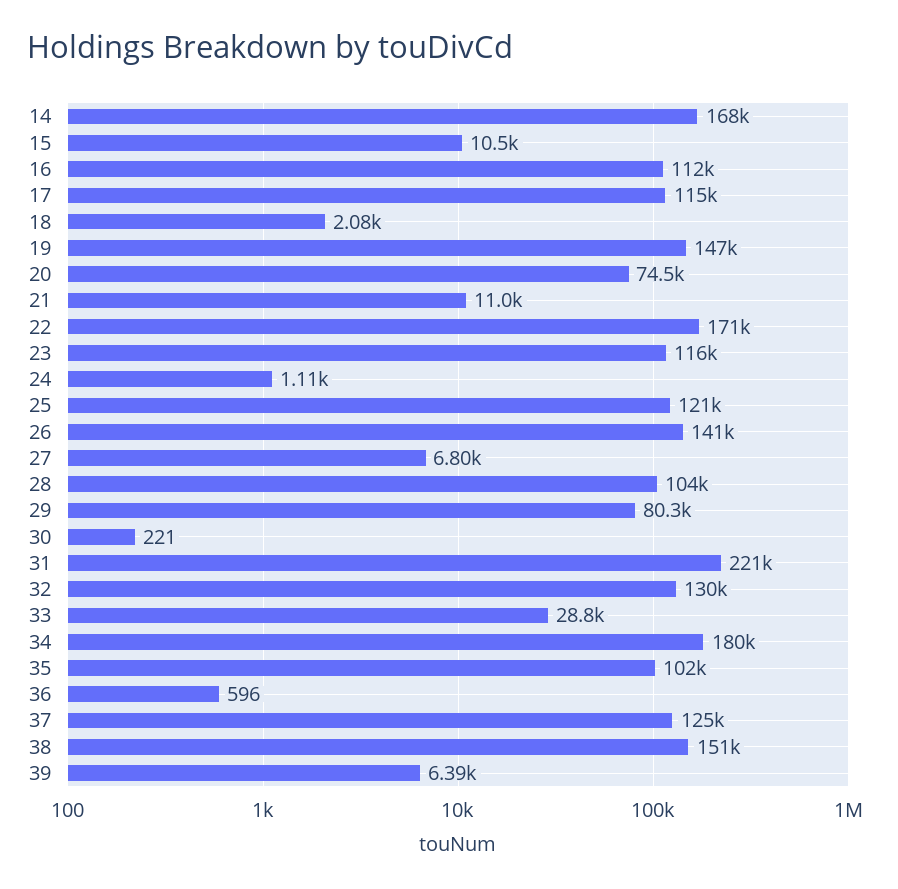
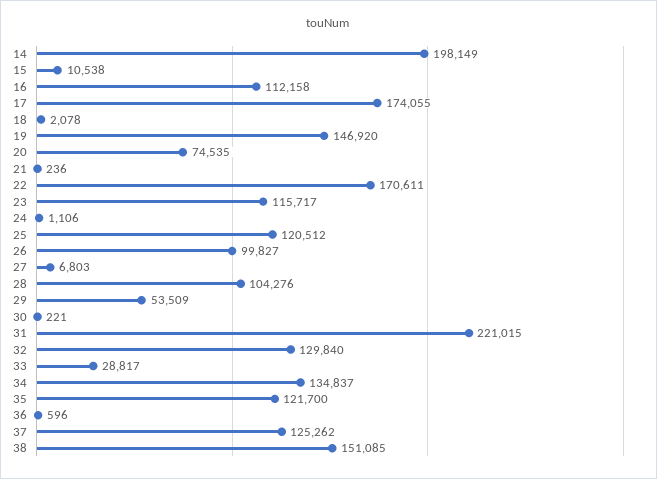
  {
-   "14": 168000,
+   "14": 198149,
    "15": 10538,
    "16": 112158,
-   "17": 115000,
+   "17": 174055,
    "18": 2078,
    "19": 146920,
    "20": 74535,
-   "21": 11000,
+   "21": 236,
    "22": 170611,
    "23": 115717,
    "24": 1106,
    "25": 120512,
-   "26": 141000,
+   "26": 99827,
    "27": 6803,
    "28": 104276,
-   "29": 80300,
+   "29": 53509,
    "30": 221,
    "31": 221015,
    "32": 129840,
    "33": 28817,
-   "34": 180000,
+   "34": 134837,
-   "35": 102000,
+   "35": 121700,
    "36": 596,
    "37": 125262,
-   "38": 151085,
+   "38": 151085
-   "39": 6390
  }

